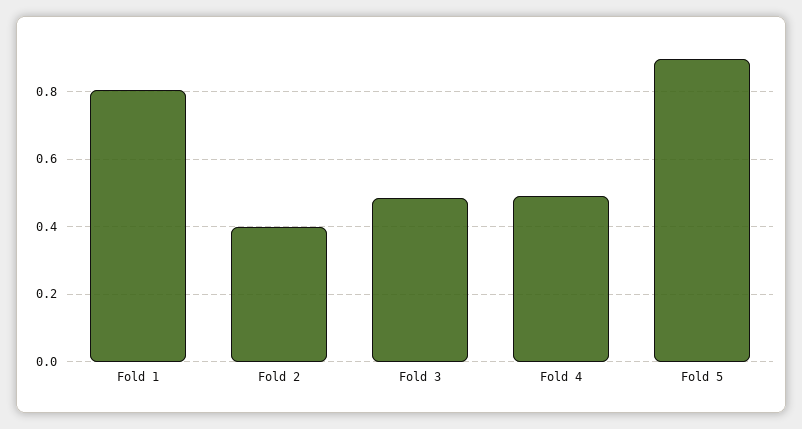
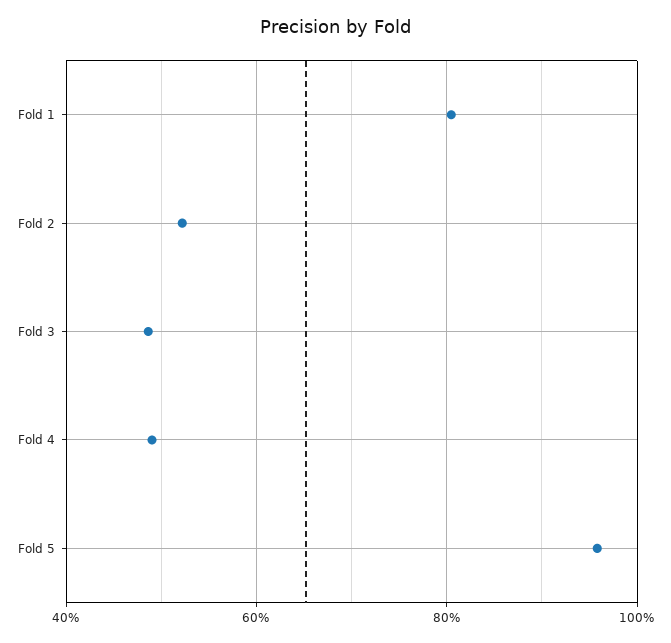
  {
    "Fold 1": 0.8,
-   "Fold 2": 0.4,
+   "Fold 2": 0.52,
    "Fold 3": 0.48,
    "Fold 4": 0.5,
-   "Fold 5": 0.9
+   "Fold 5": 0.96
  }

